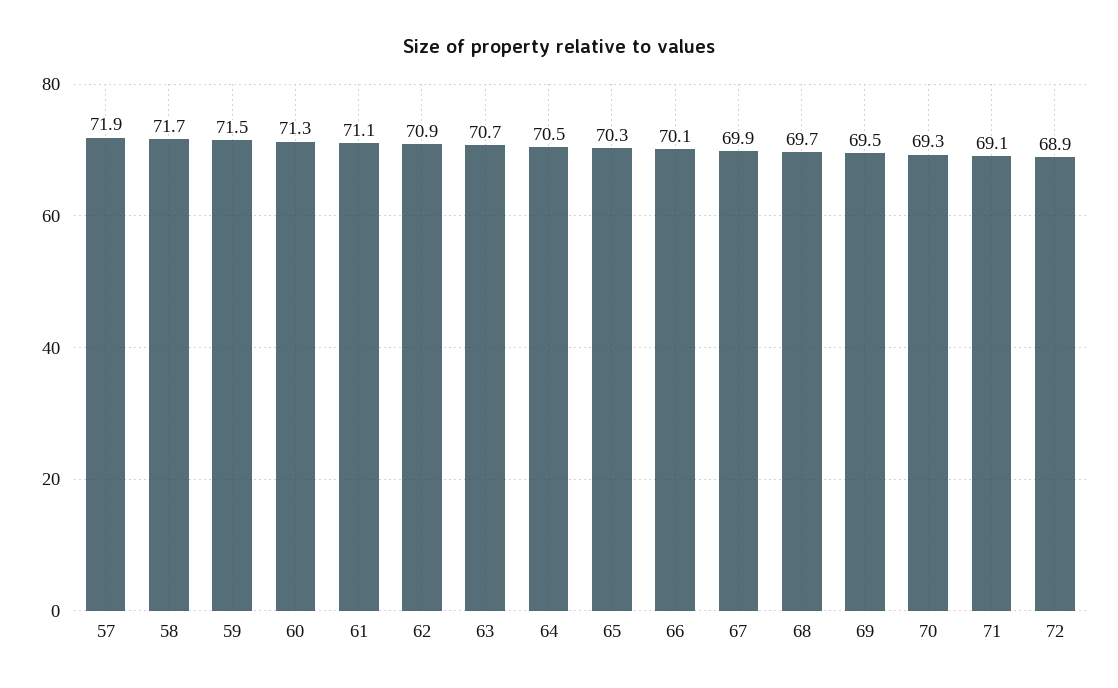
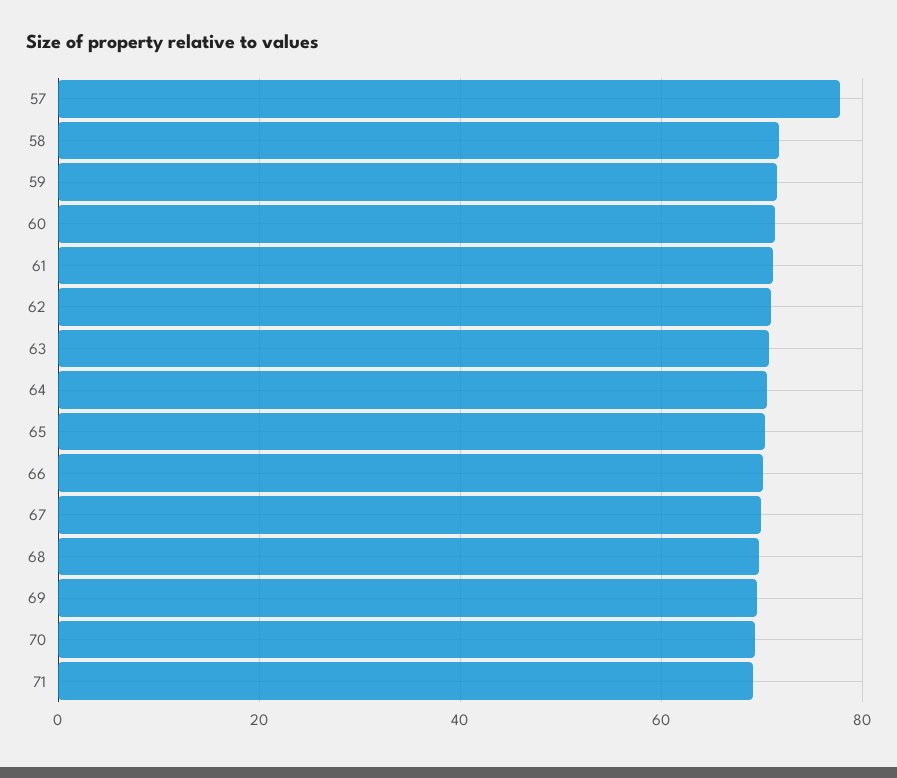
  {
-   "57": 71.9,
+   "57": 78,
    "58": 71.7,
    "59": 71.5,
    "60": 71.3,
    "61": 71.1,
    "62": 70.9,
    "63": 70.7,
    "64": 70.5,
    "65": 70.3,
    "66": 70.1,
    "67": 69.9,
    "68": 69.7,
    "69": 69.5,
    "70": 69.3,
-   "71": 69.1,
+   "71": 69.1
-   "72": 68.9
  }

